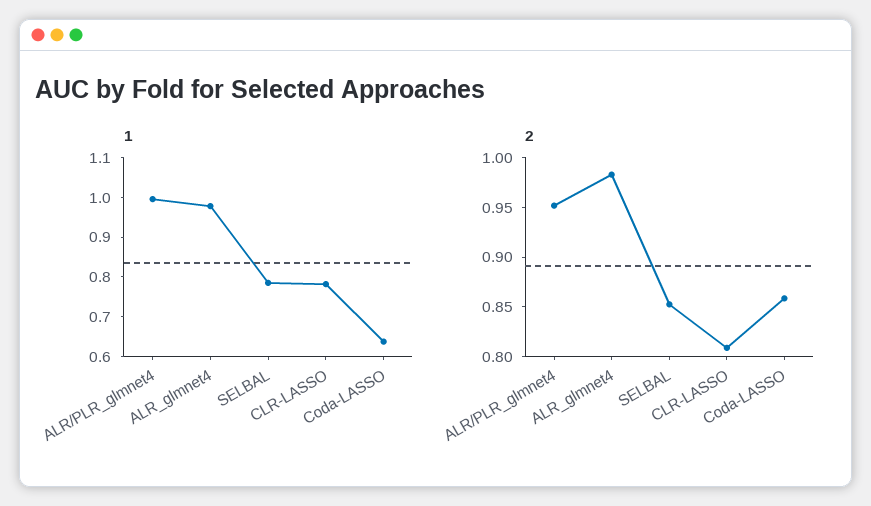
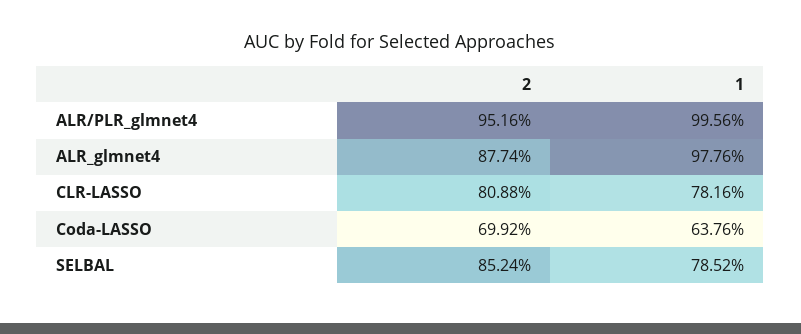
  {
    "1": {
      "ALR/PLR_glmnet4": 0.9956,
      "ALR_glmnet4": 0.9776,
      "SELBAL": 0.7852,
      "CLR-LASSO": 0.7816,
      "Coda-LASSO": 0.6376
    },
    "2": {
      "ALR/PLR_glmnet4": 0.9516,
-     "ALR_glmnet4": 0.98,
+     "ALR_glmnet4": 0.8774,
      "SELBAL": 0.8524,
      "CLR-LASSO": 0.8088,
-     "Coda-LASSO": 0.86
+     "Coda-LASSO": 0.6992
    }
  }

